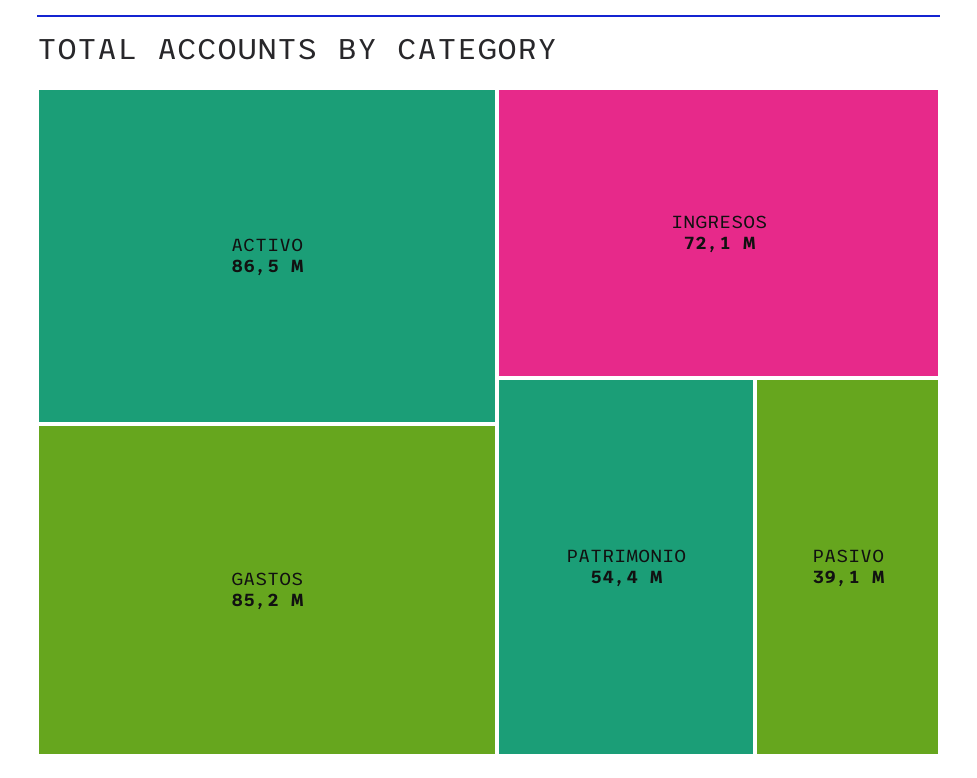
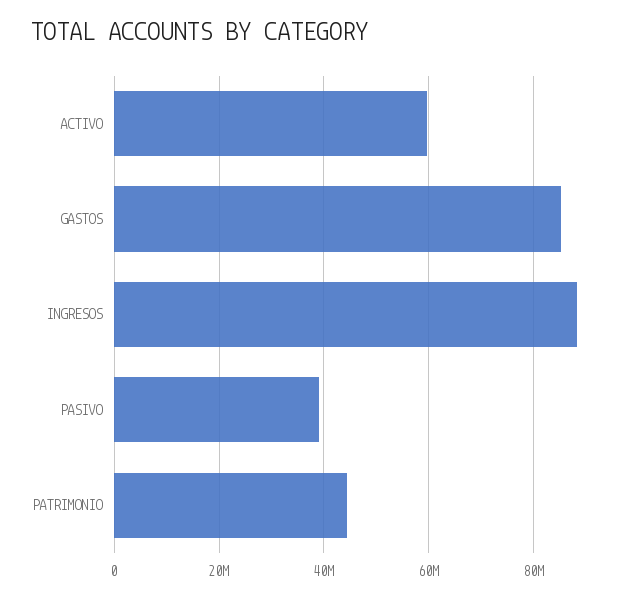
  {
-   "ACTIVO": 86500000,
+   "ACTIVO": 60000000,
    "GASTOS": 85200000,
-   "INGRESOS": 72100000,
+   "INGRESOS": 88000000,
-   "PATRIMONIO": 54400000,
+   "PATRIMONIO": 44000000,
    "PASIVO": 39100000
  }

